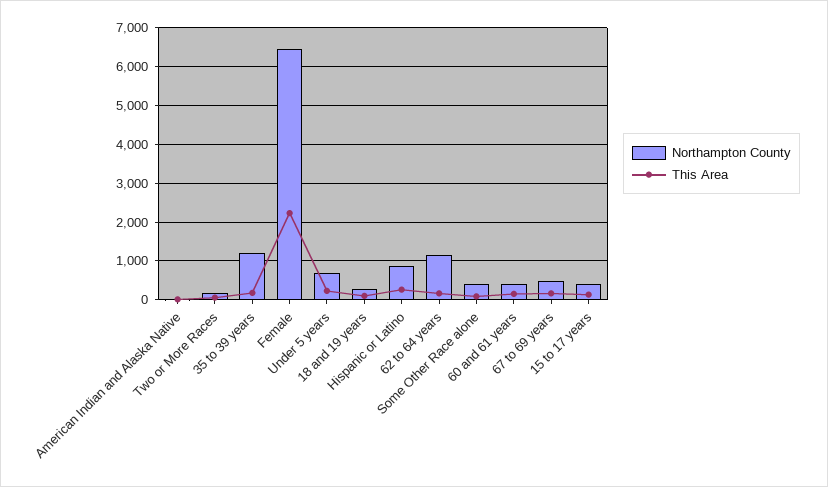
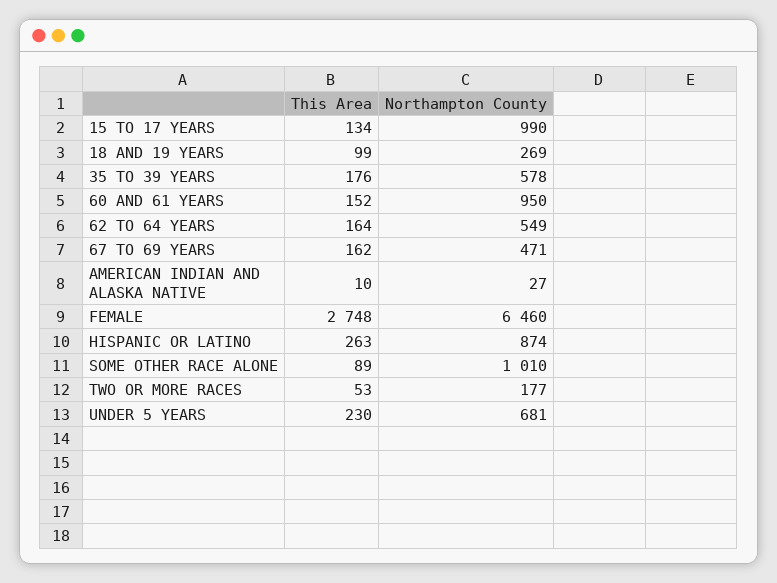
  {
    "Northampton County": {
      "American Indian and Alaska Native": 27,
      "Two or More Races": 177,
-     "35 to 39 years": 1200,
+     "35 to 39 years": 578,
      "Female": 6460,
      "Under 5 years": 681,
      "18 and 19 years": 269,
      "Hispanic or Latino": 874,
-     "62 to 64 years": 1200,
+     "62 to 64 years": 549,
-     "Some Other Race alone": 400,
+     "Some Other Race alone": 1010,
-     "60 and 61 years": 400,
+     "60 and 61 years": 950,
      "67 to 69 years": 471,
-     "15 to 17 years": 400
+     "15 to 17 years": 990
    },
    "This Area": {
      "American Indian and Alaska Native": 10,
      "Two or More Races": 53,
      "35 to 39 years": 176,
-     "Female": 2200,
+     "Female": 2748,
      "Under 5 years": 230,
      "18 and 19 years": 99,
      "Hispanic or Latino": 263,
      "62 to 64 years": 164,
      "Some Other Race alone": 89,
      "60 and 61 years": 152,
      "67 to 69 years": 162,
      "15 to 17 years": 134
    }
  }

